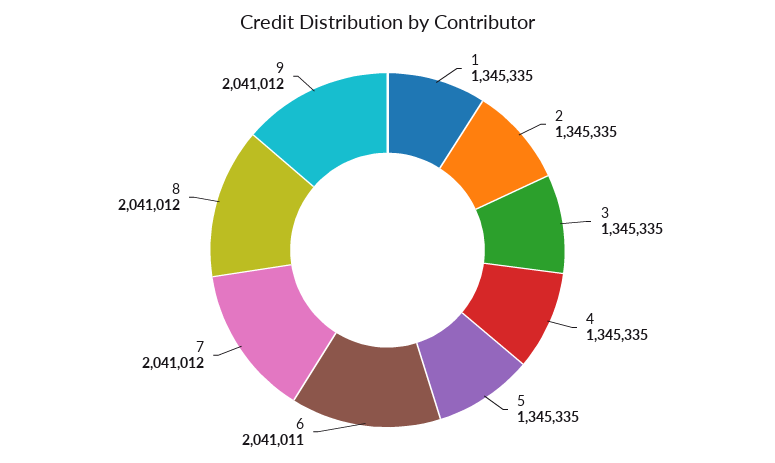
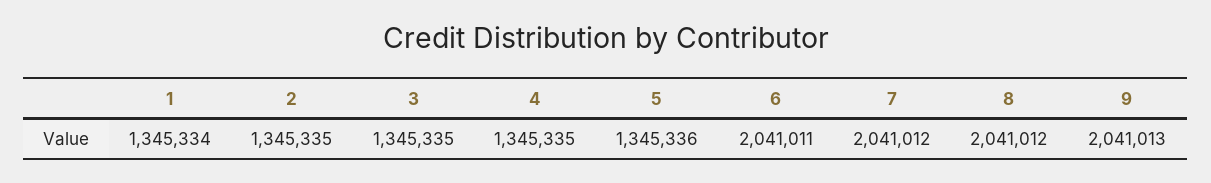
  {
-   "1": 1345335,
+   "1": 1345334,
    "2": 1345335,
    "3": 1345335,
    "4": 1345335,
-   "5": 1345335,
+   "5": 1345336,
    "6": 2041011,
    "7": 2041012,
    "8": 2041012,
-   "9": 2041012
+   "9": 2041013
  }

